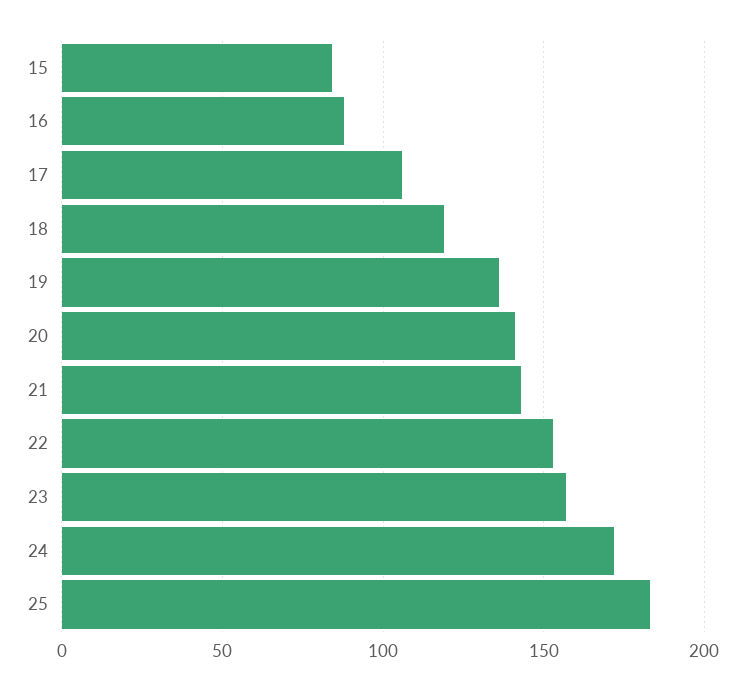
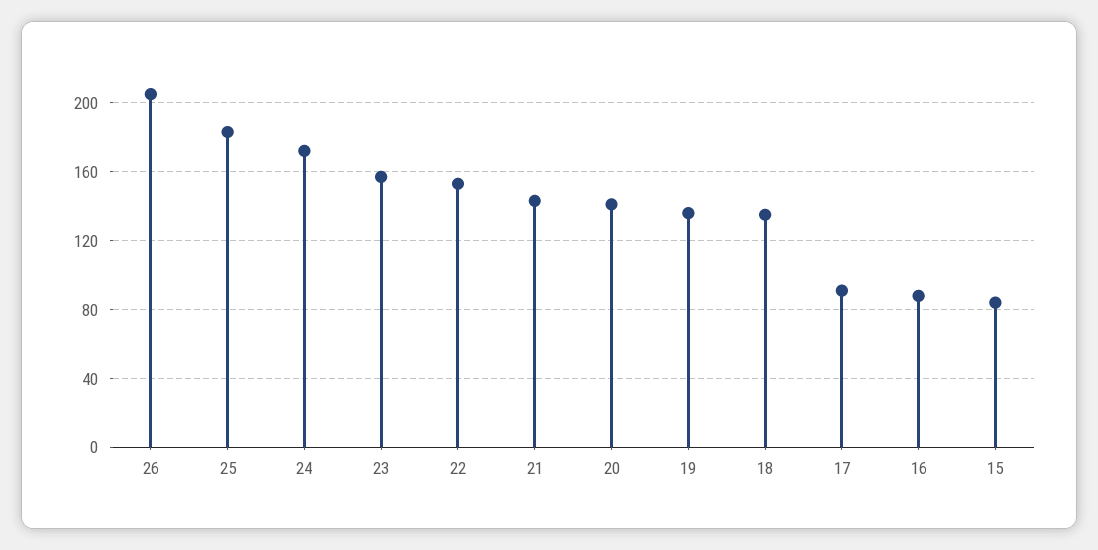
  {
    "15": 85,
    "16": 90,
-   "17": 105,
+   "17": 90,
-   "18": 120,
+   "18": 135,
    "19": 135,
    "20": 140,
    "21": 145,
    "22": 155,
    "23": 155,
    "24": 170,
-   "25": 185
+   "25": 185,
+   "26": 205
  }

